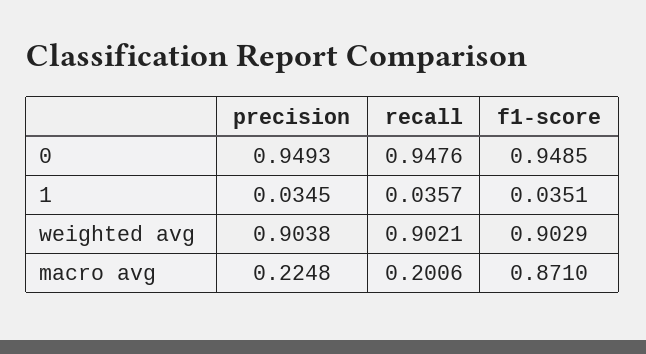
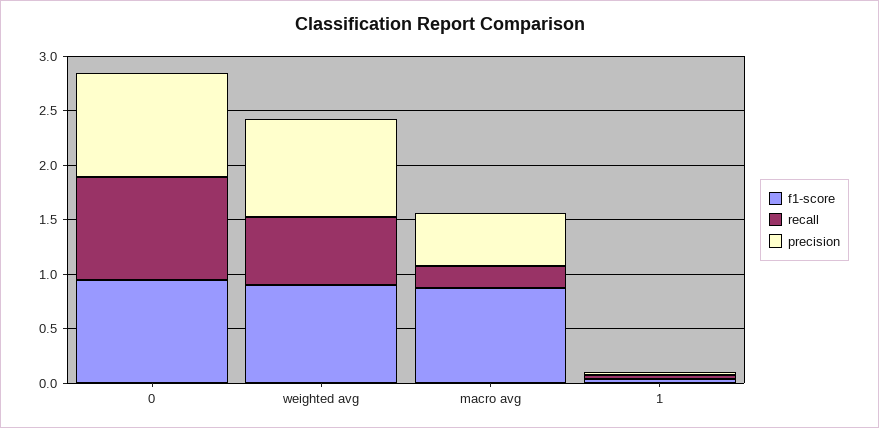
  {
    "precision": {
      "0": 0.9493,
      "1": 0.0345,
      "weighted avg": 0.9038,
-     "macro avg": 0.2248
+     "macro avg": 0.5
    },
    "recall": {
      "0": 0.9476,
      "1": 0.0357,
-     "weighted avg": 0.9021,
+     "weighted avg": 0.6,
      "macro avg": 0.2006
    },
    "f1-score": {
      "0": 0.9485,
      "1": 0.0351,
      "weighted avg": 0.9029,
      "macro avg": 0.871
    }
  }

